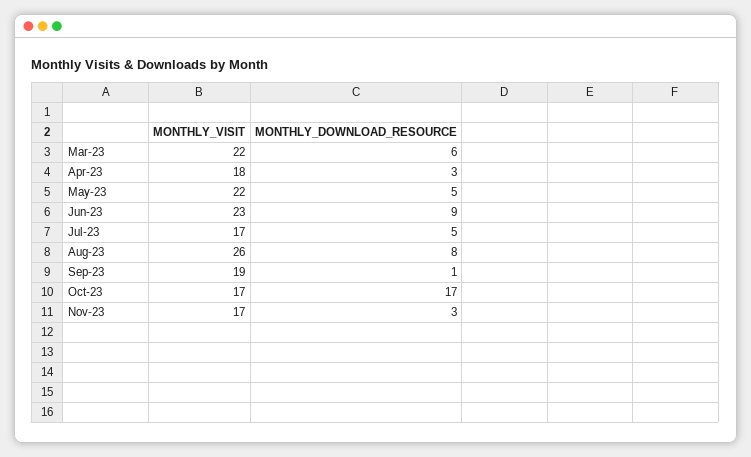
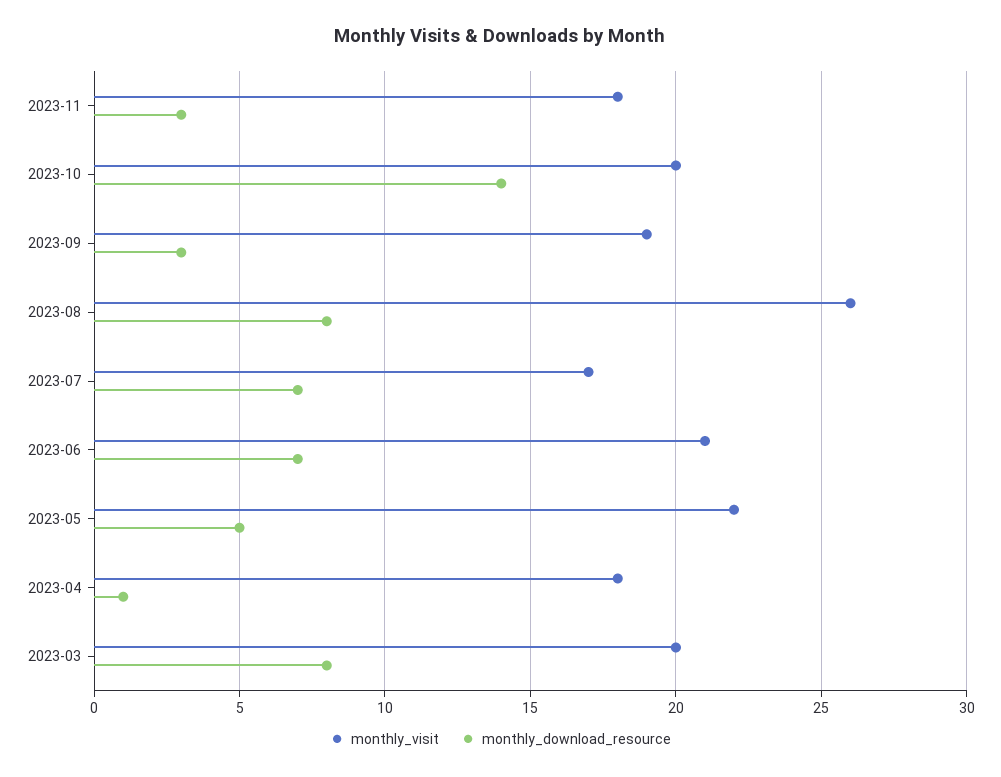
  {
    "MONTHLY_VISIT": {
-     "Mar-23": 22,
+     "Mar-23": 20,
      "Apr-23": 18,
      "May-23": 22,
-     "Jun-23": 23,
+     "Jun-23": 21,
      "Jul-23": 17,
      "Aug-23": 26,
      "Sep-23": 19,
-     "Oct-23": 17,
+     "Oct-23": 20,
-     "Nov-23": 17
+     "Nov-23": 18
    },
    "MONTHLY_DOWNLOAD_RESOURCE": {
-     "Mar-23": 6,
+     "Mar-23": 8,
-     "Apr-23": 3,
+     "Apr-23": 1,
      "May-23": 5,
-     "Jun-23": 9,
+     "Jun-23": 7,
-     "Jul-23": 5,
+     "Jul-23": 7,
      "Aug-23": 8,
-     "Sep-23": 1,
+     "Sep-23": 3,
-     "Oct-23": 17,
+     "Oct-23": 14,
      "Nov-23": 3
    }
  }

